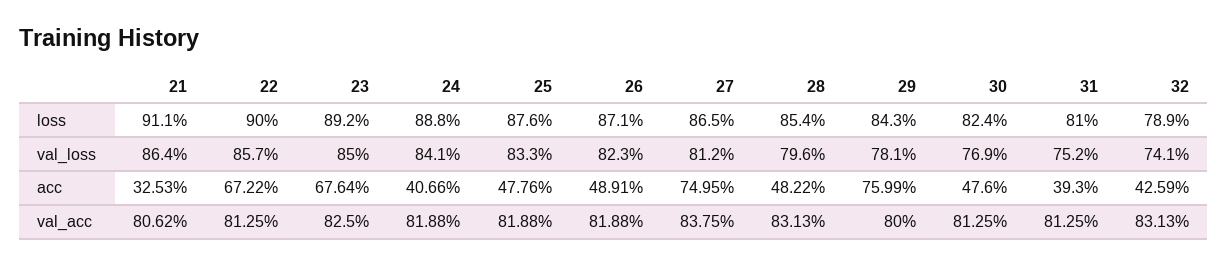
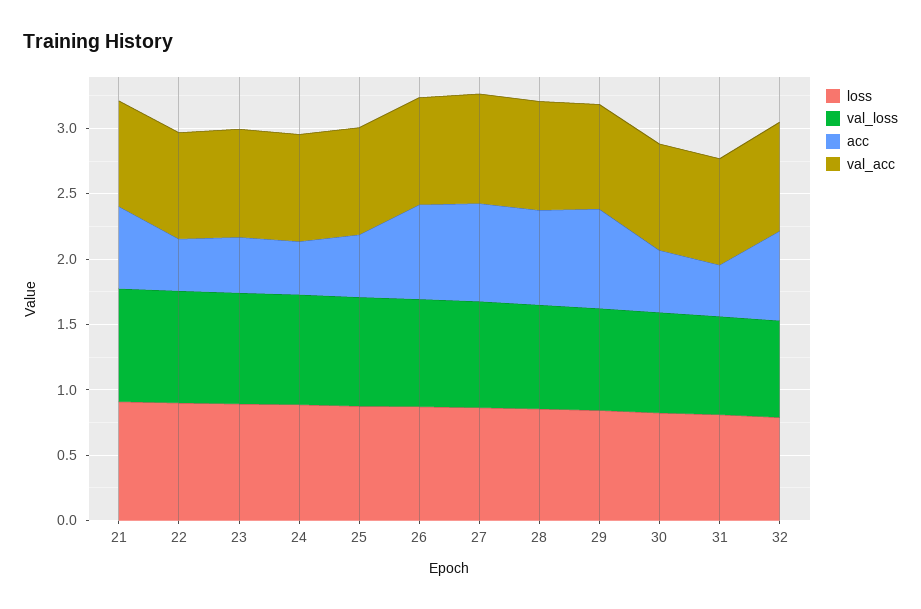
  {
    "loss": {
      "21": 0.911,
      "22": 0.9,
      "23": 0.892,
      "24": 0.888,
      "25": 0.876,
      "26": 0.871,
      "27": 0.865,
      "28": 0.854,
      "29": 0.843,
      "30": 0.824,
      "31": 0.81,
      "32": 0.789
    },
    "val_loss": {
      "21": 0.864,
      "22": 0.857,
      "23": 0.85,
      "24": 0.841,
      "25": 0.833,
      "26": 0.823,
      "27": 0.812,
      "28": 0.796,
      "29": 0.781,
      "30": 0.769,
      "31": 0.752,
      "32": 0.741
    },
    "acc": {
-     "21": 0.3253,
+     "21": 0.6,
-     "22": 0.6722,
+     "22": 0.4,
-     "23": 0.6764,
+     "23": 0.4,
      "24": 0.4066,
      "25": 0.4776,
-     "26": 0.4891,
+     "26": 0.7,
      "27": 0.7495,
-     "28": 0.4822,
+     "28": 0.7,
      "29": 0.7599,
      "30": 0.476,
      "31": 0.393,
-     "32": 0.4259
+     "32": 0.7
    },
    "val_acc": {
      "21": 0.8062,
      "22": 0.8125,
      "23": 0.825,
      "24": 0.8188,
      "25": 0.8188,
      "26": 0.8188,
      "27": 0.8375,
      "28": 0.8313,
      "29": 0.8,
      "30": 0.8125,
      "31": 0.8125,
      "32": 0.8313
    }
  }

